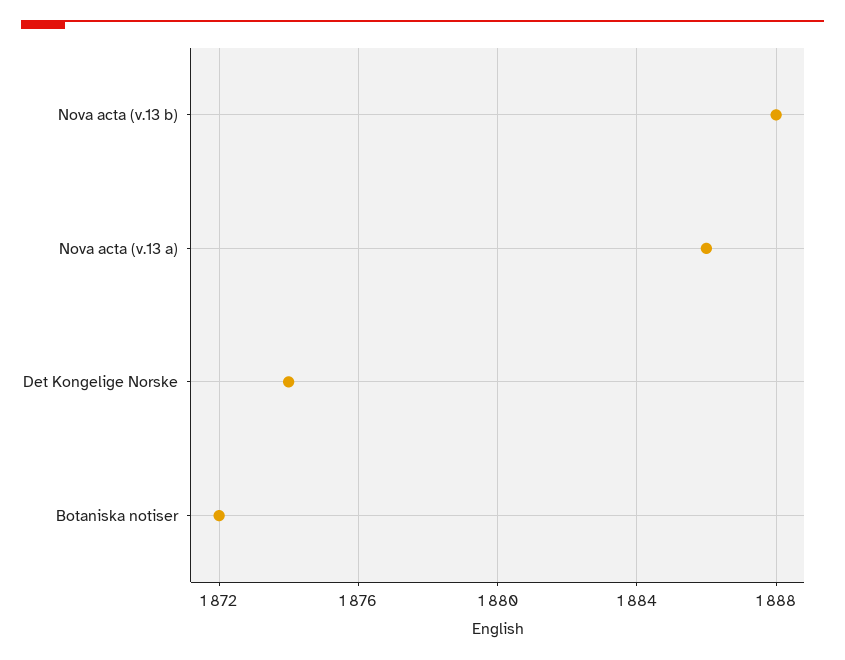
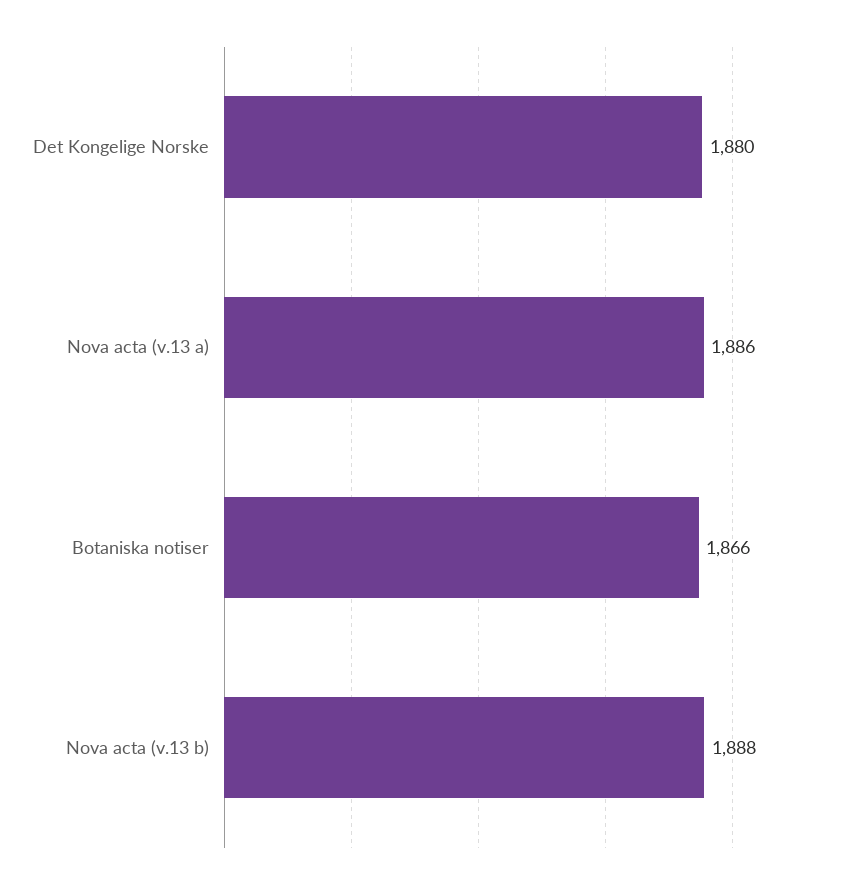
  {
    "Nova acta (v.13 b)": 1888,
    "Nova acta (v.13 a)": 1886,
-   "Det Kongelige Norske": 1874,
+   "Det Kongelige Norske": 1880,
-   "Botaniska notiser": 1872
+   "Botaniska notiser": 1866
  }

